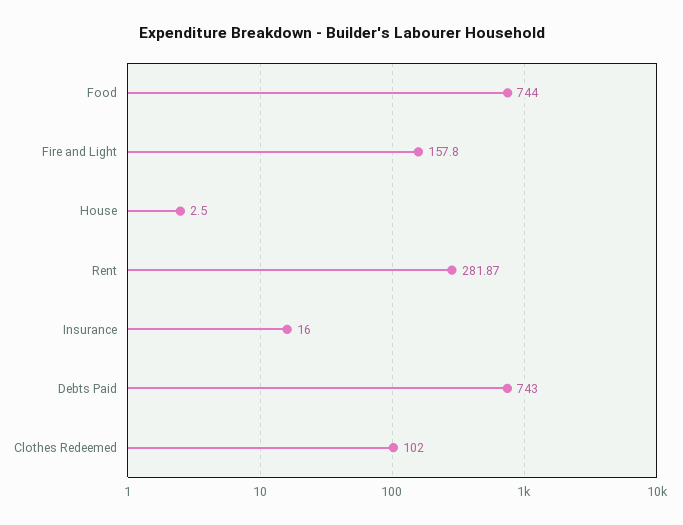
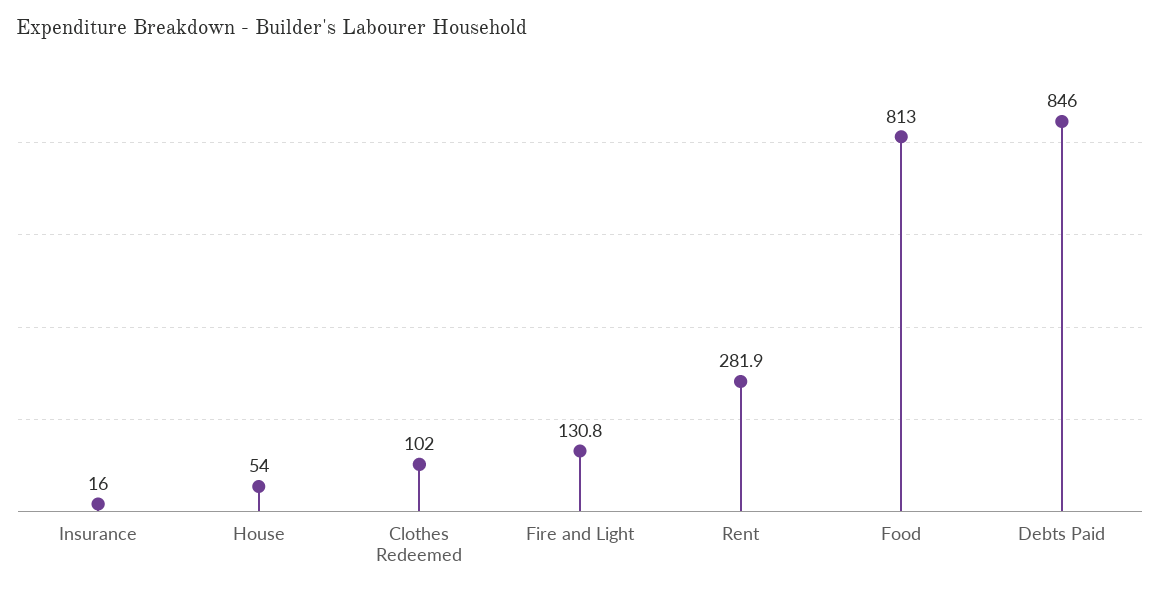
  {
-   "Food": 744,
+   "Food": 813,
-   "Fire and Light": 157.8,
+   "Fire and Light": 130.8,
-   "House": 2.5,
+   "House": 54,
    "Rent": 281.87,
    "Insurance": 16,
-   "Debts Paid": 743,
+   "Debts Paid": 846,
    "Clothes Redeemed": 102
  }

